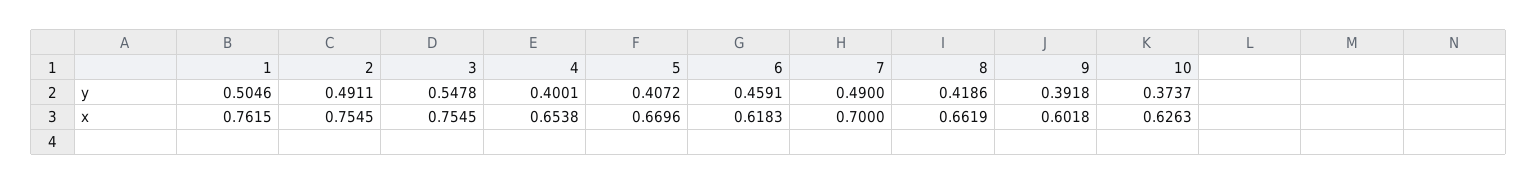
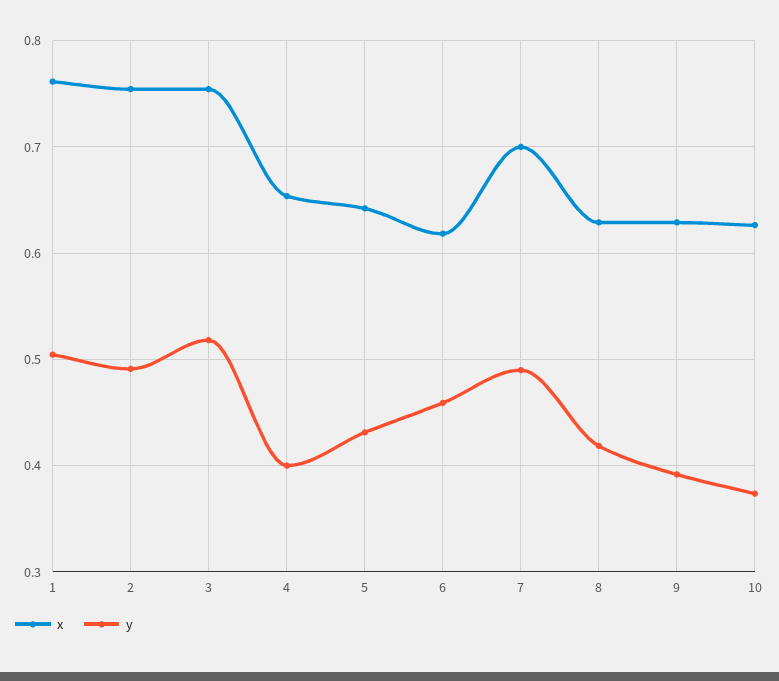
  {
    "y": {
      "1": 0.5046,
      "2": 0.4911,
-     "3": 0.5478,
+     "3": 0.52,
      "4": 0.4001,
-     "5": 0.4072,
+     "5": 0.43,
      "6": 0.4591,
      "7": 0.49,
      "8": 0.4186,
      "9": 0.3918,
      "10": 0.3737
    },
    "x": {
      "1": 0.7615,
      "2": 0.7545,
      "3": 0.7545,
      "4": 0.6538,
-     "5": 0.6696,
+     "5": 0.64,
      "6": 0.6183,
      "7": 0.7,
-     "8": 0.6619,
+     "8": 0.63,
-     "9": 0.6018,
+     "9": 0.63,
      "10": 0.6263
    }
  }

